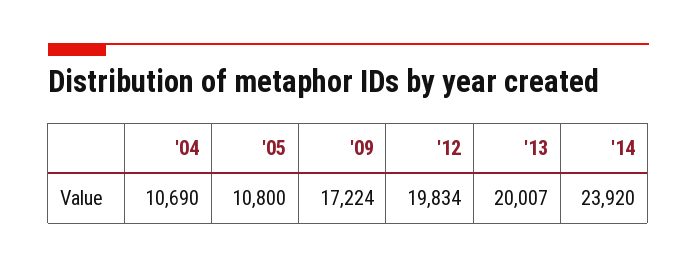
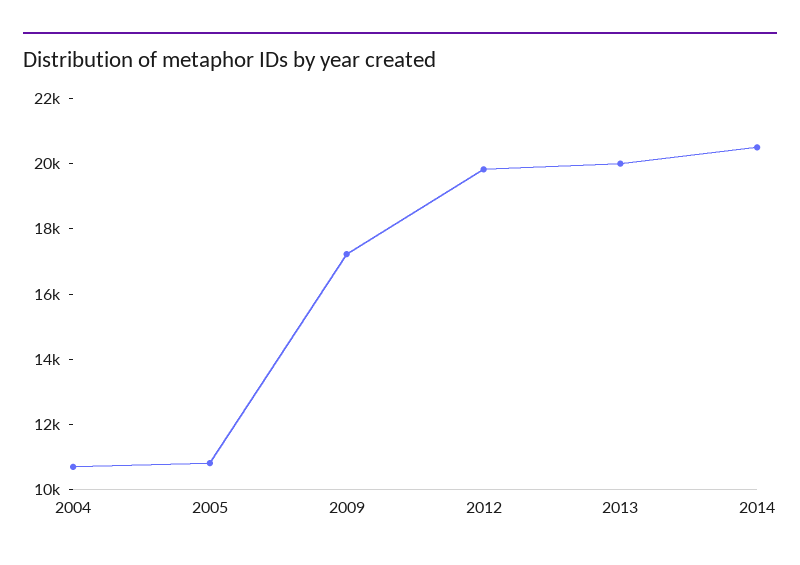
  {
    "'04": 10690,
    "'05": 10800,
    "'09": 17224,
    "'12": 19834,
    "'13": 20007,
-   "'14": 23920
+   "'14": 20500
  }

